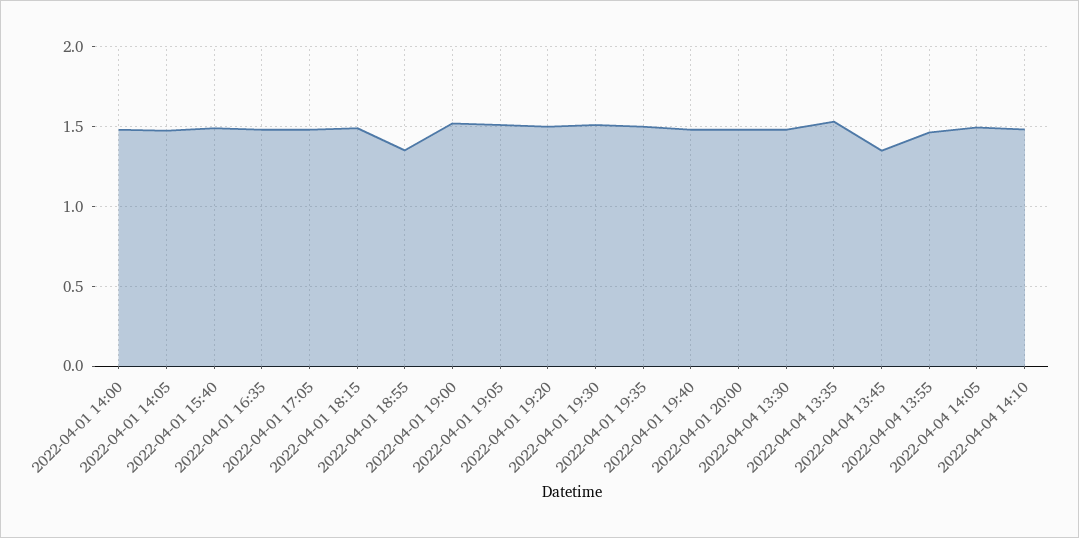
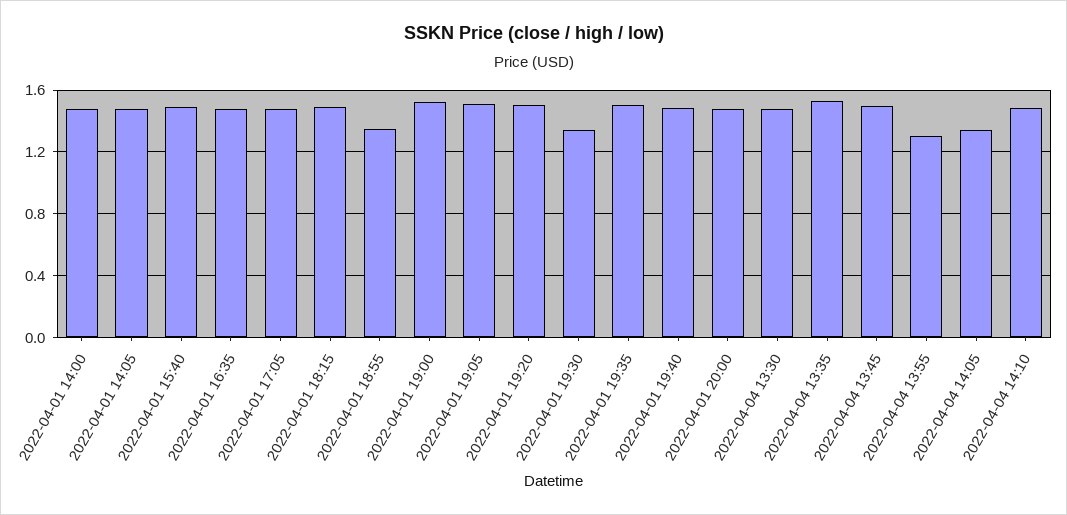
  {
    "2022-04-01 14:00": 1.5,
    "2022-04-01 14:05": 1.45,
    "2022-04-01 15:40": 1.5,
    "2022-04-01 16:35": 1.5,
    "2022-04-01 17:05": 1.5,
    "2022-04-01 18:15": 1.5,
    "2022-04-01 18:55": 1.35,
    "2022-04-01 19:00": 1.5,
    "2022-04-01 19:05": 1.5,
    "2022-04-01 19:20": 1.5,
-   "2022-04-01 19:30": 1.5,
+   "2022-04-01 19:30": 1.35,
    "2022-04-01 19:35": 1.5,
    "2022-04-01 19:40": 1.5,
    "2022-04-01 20:00": 1.5,
    "2022-04-04 13:30": 1.5,
    "2022-04-04 13:35": 1.55,
-   "2022-04-04 13:45": 1.35,
+   "2022-04-04 13:45": 1.5,
-   "2022-04-04 13:55": 1.45,
+   "2022-04-04 13:55": 1.3,
-   "2022-04-04 14:05": 1.5,
+   "2022-04-04 14:05": 1.35,
    "2022-04-04 14:10": 1.5
  }

